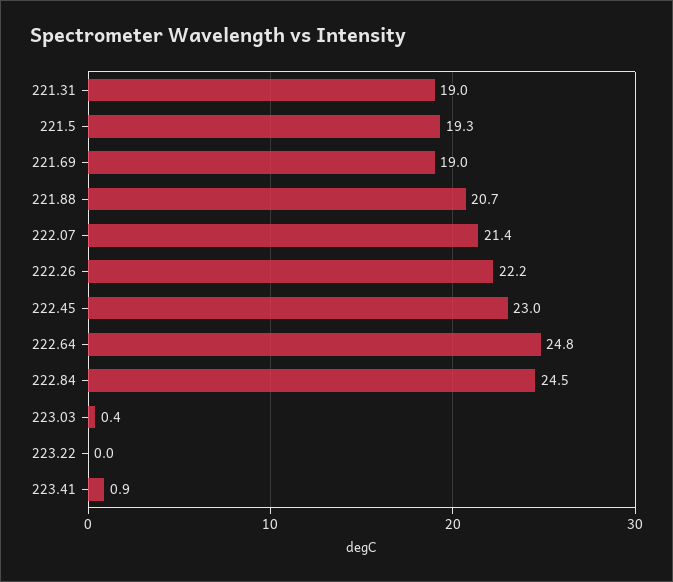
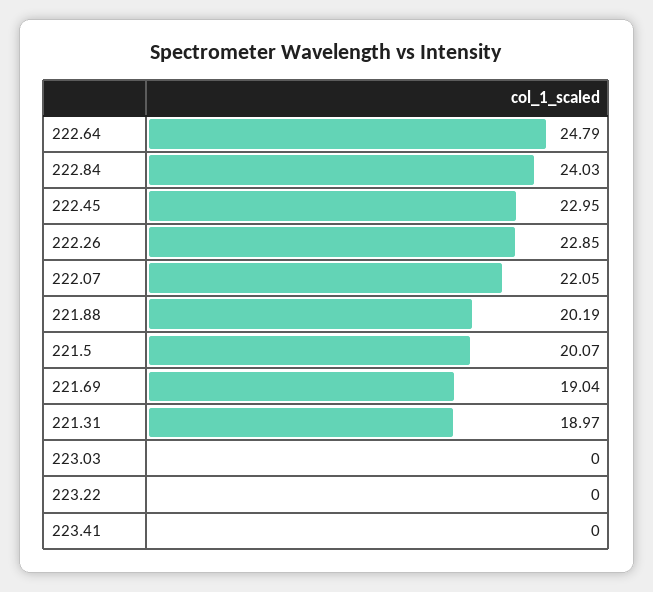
  {
    "221.31": 18.97,
-   "221.5": 19.3,
+   "221.5": 20.07,
    "221.69": 19.04,
-   "221.88": 20.7,
+   "221.88": 20.19,
-   "222.07": 21.4,
+   "222.07": 22.05,
-   "222.26": 22.2,
+   "222.26": 22.85,
    "222.45": 22.95,
    "222.64": 24.79,
-   "222.84": 24.5,
+   "222.84": 24.03,
-   "223.03": 0.4,
+   "223.03": 0,
    "223.22": 0,
-   "223.41": 0.9
+   "223.41": 0
  }

